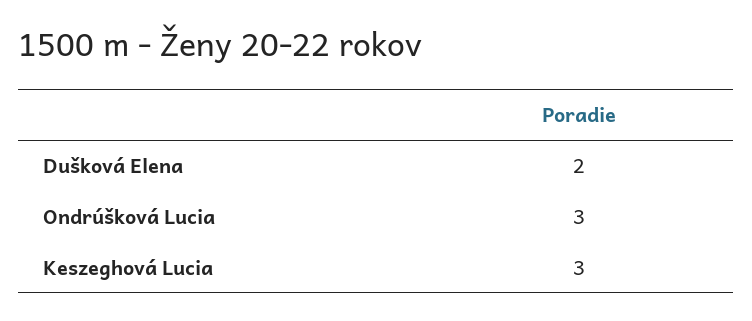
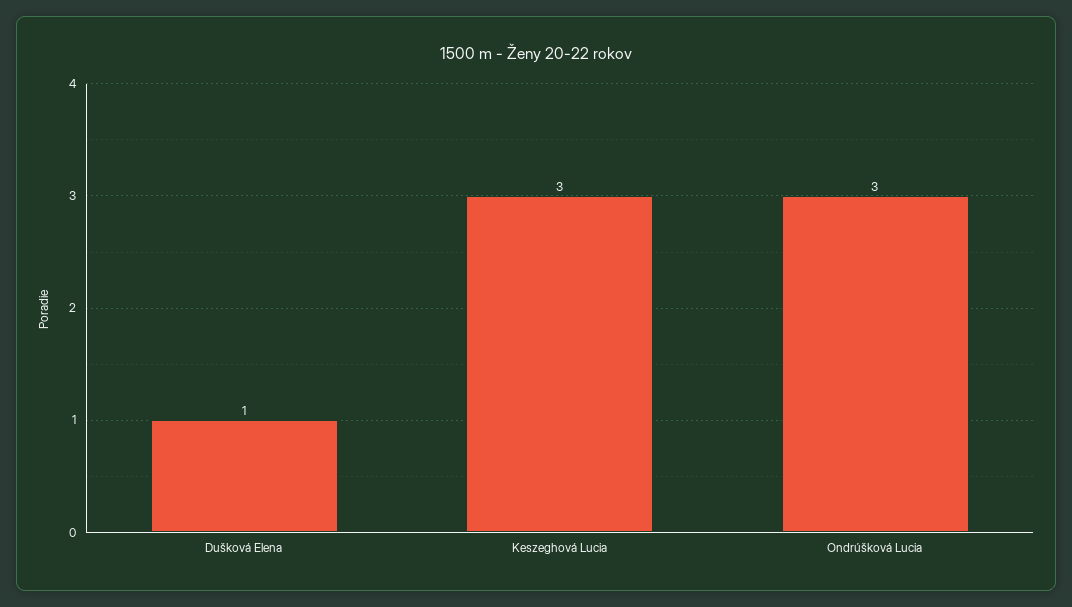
  {
-   "Dušková Elena": 2,
+   "Dušková Elena": 1,
    "Ondrúšková Lucia": 3,
    "Keszeghová Lucia": 3
  }

